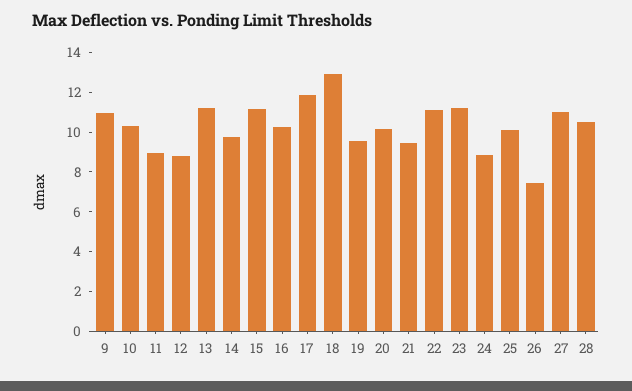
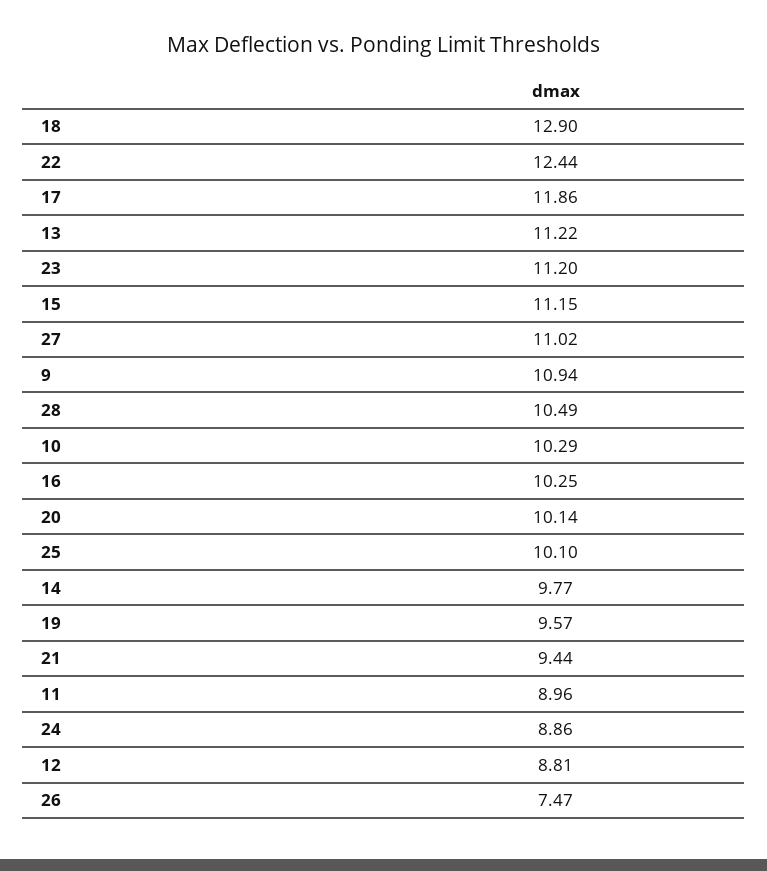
  {
    "9": 10.94,
    "10": 10.29,
    "11": 8.96,
    "12": 8.81,
    "13": 11.22,
    "14": 9.77,
    "15": 11.15,
    "16": 10.25,
    "17": 11.86,
    "18": 12.9,
    "19": 9.57,
    "20": 10.14,
    "21": 9.44,
-   "22": 11,
+   "22": 12.44,
    "23": 11.2,
    "24": 8.86,
    "25": 10.1,
    "26": 7.47,
    "27": 11.02,
    "28": 10.49
  }

